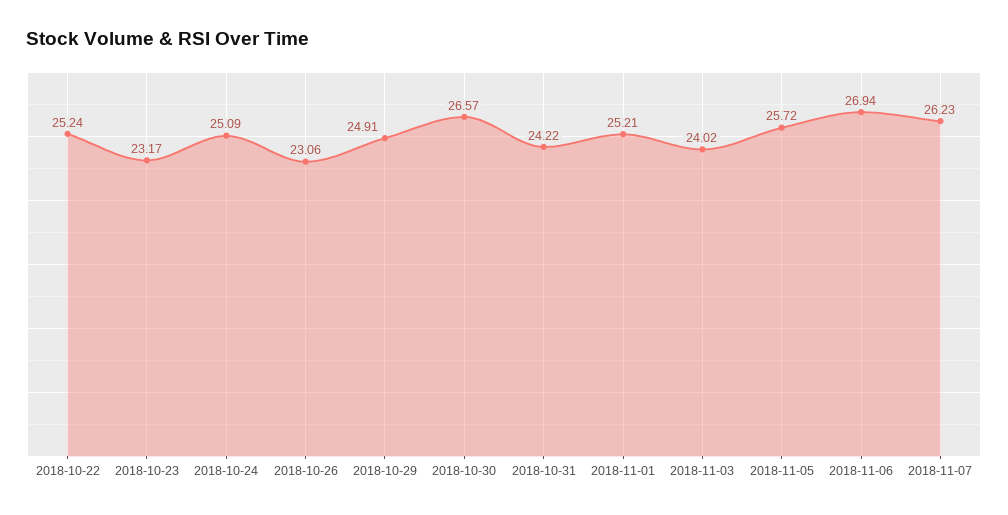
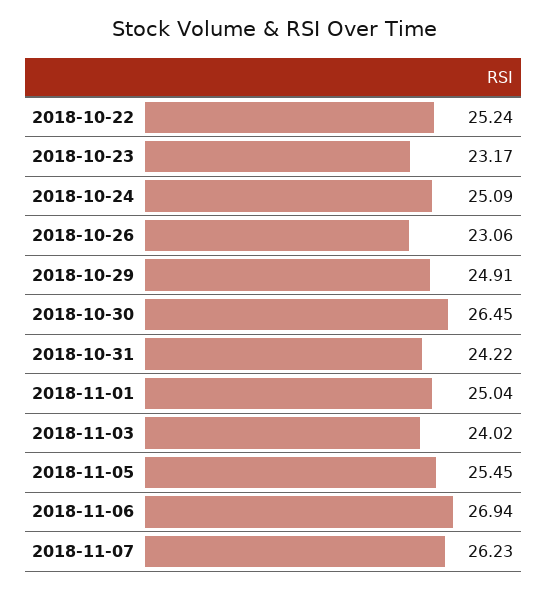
  {
    "2018-10-22": 25.24,
    "2018-10-23": 23.17,
    "2018-10-24": 25.09,
    "2018-10-26": 23.06,
    "2018-10-29": 24.91,
-   "2018-10-30": 26.57,
+   "2018-10-30": 26.45,
    "2018-10-31": 24.22,
-   "2018-11-01": 25.21,
+   "2018-11-01": 25.04,
    "2018-11-03": 24.02,
-   "2018-11-05": 25.72,
+   "2018-11-05": 25.45,
    "2018-11-06": 26.94,
    "2018-11-07": 26.23
  }

